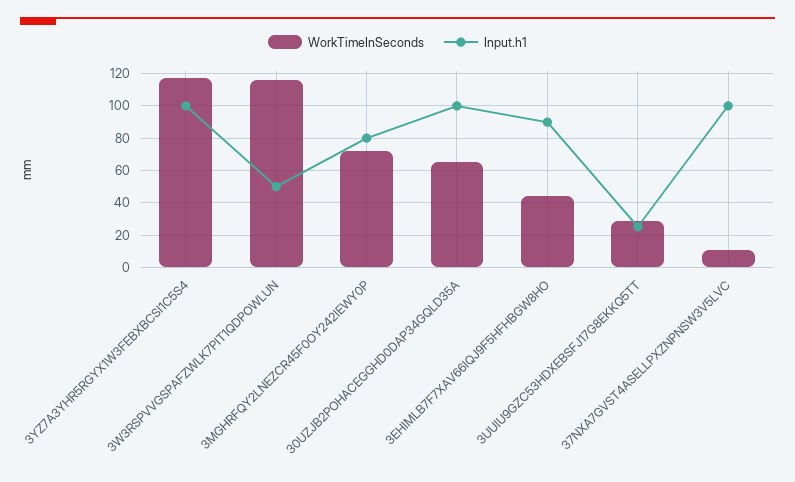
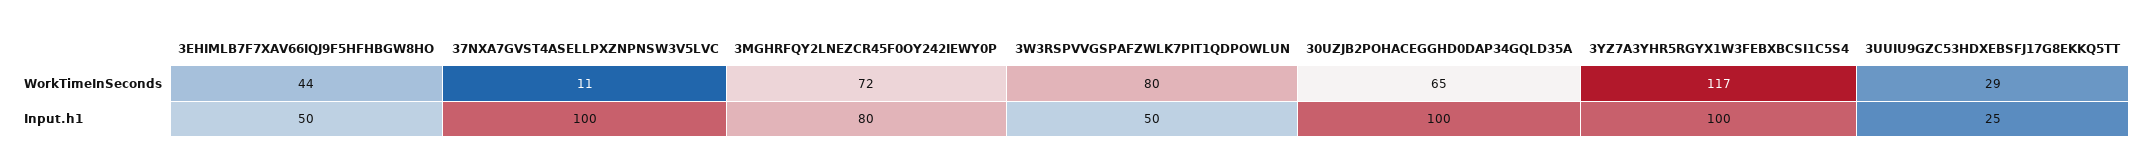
  {
    "WorkTimeInSeconds": {
      "3YZ7A3YHR5RGYX1W3FEBXBCSI1C5S4": 117,
-     "3W3RSPVVGSPAFZWLK7PIT1QDPOWLUN": 115,
+     "3W3RSPVVGSPAFZWLK7PIT1QDPOWLUN": 80,
      "3MGHRFQY2LNEZCR45F0OY242IEWY0P": 72,
      "30UZJB2POHACEGGHD0DAP34GQLD35A": 65,
      "3EHIMLB7F7XAV66IQJ9F5HFHBGW8HO": 44,
      "3UUIU9GZC53HDXEBSFJ17G8EKKQ5TT": 29,
      "37NXA7GVST4ASELLPXZNPNSW3V5LVC": 11
    },
    "Input.h1": {
      "3YZ7A3YHR5RGYX1W3FEBXBCSI1C5S4": 100,
      "3W3RSPVVGSPAFZWLK7PIT1QDPOWLUN": 50,
      "3MGHRFQY2LNEZCR45F0OY242IEWY0P": 80,
      "30UZJB2POHACEGGHD0DAP34GQLD35A": 100,
-     "3EHIMLB7F7XAV66IQJ9F5HFHBGW8HO": 90,
+     "3EHIMLB7F7XAV66IQJ9F5HFHBGW8HO": 50,
      "3UUIU9GZC53HDXEBSFJ17G8EKKQ5TT": 25,
      "37NXA7GVST4ASELLPXZNPNSW3V5LVC": 100
    }
  }

